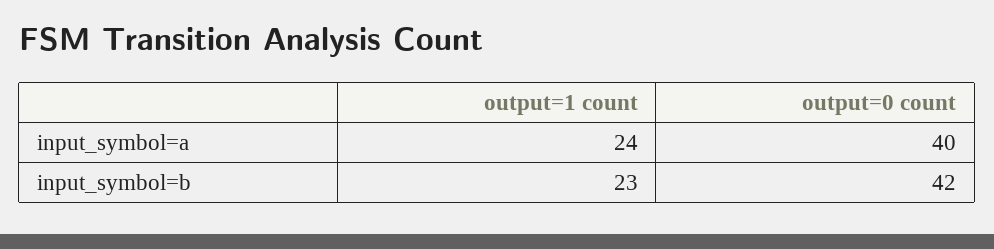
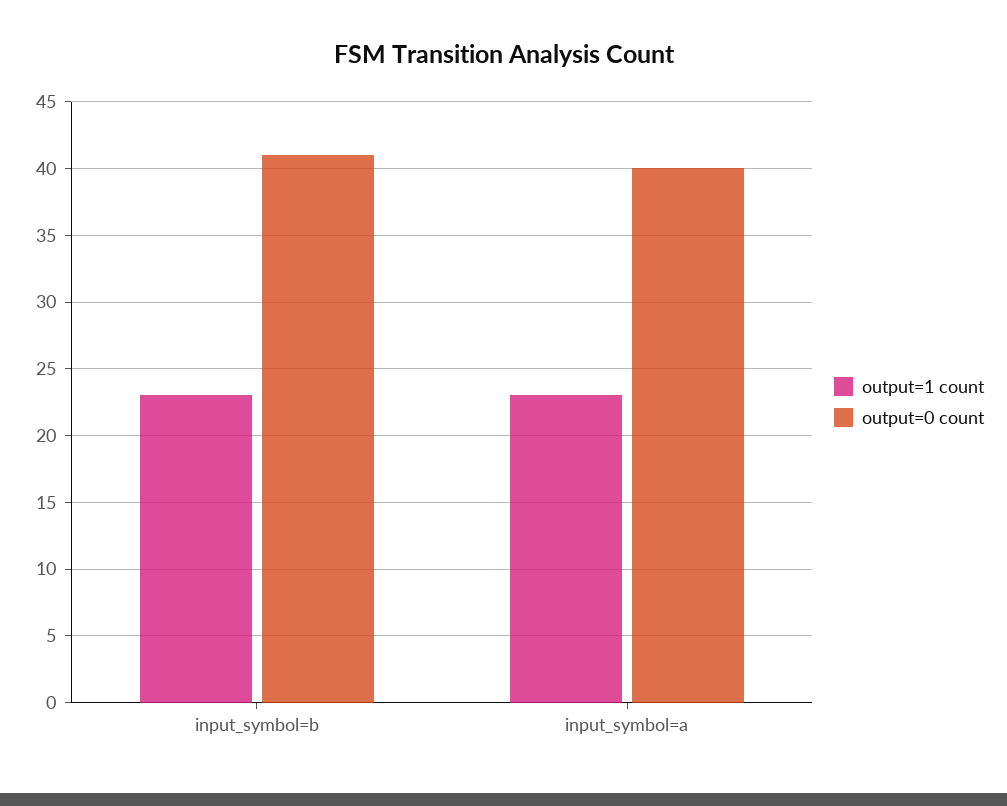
  {
    "output=1 count": {
-     "input_symbol=a": 24,
+     "input_symbol=a": 23,
      "input_symbol=b": 23
    },
    "output=0 count": {
      "input_symbol=a": 40,
-     "input_symbol=b": 42
+     "input_symbol=b": 41
    }
  }

